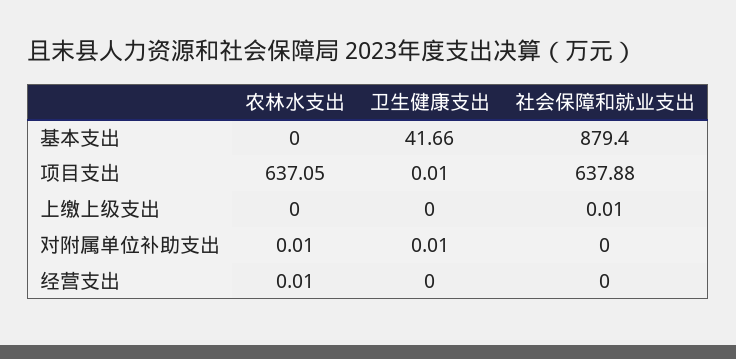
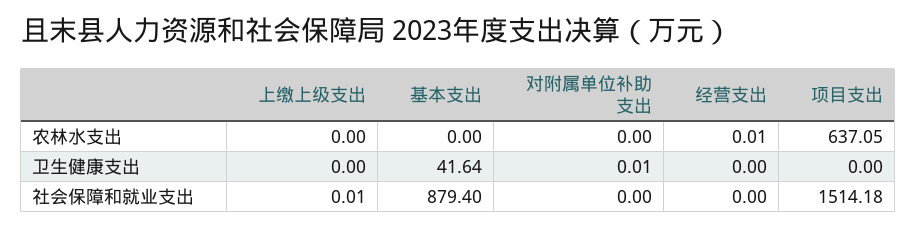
  {
    "农林水支出": {
      "基本支出": 0,
      "项目支出": 637.05,
      "上缴上级支出": 0,
-     "对附属单位补助支出": 0.01,
+     "对附属单位补助支出": 0,
      "经营支出": 0.01
    },
    "卫生健康支出": {
-     "基本支出": 41.66,
+     "基本支出": 41.64,
-     "项目支出": 0.01,
+     "项目支出": 0,
      "上缴上级支出": 0,
      "对附属单位补助支出": 0.01,
      "经营支出": 0
    },
    "社会保障和就业支出": {
      "基本支出": 879.4,
-     "项目支出": 637.88,
+     "项目支出": 1514.18,
      "上缴上级支出": 0.01,
      "对附属单位补助支出": 0,
      "经营支出": 0
    }
  }

